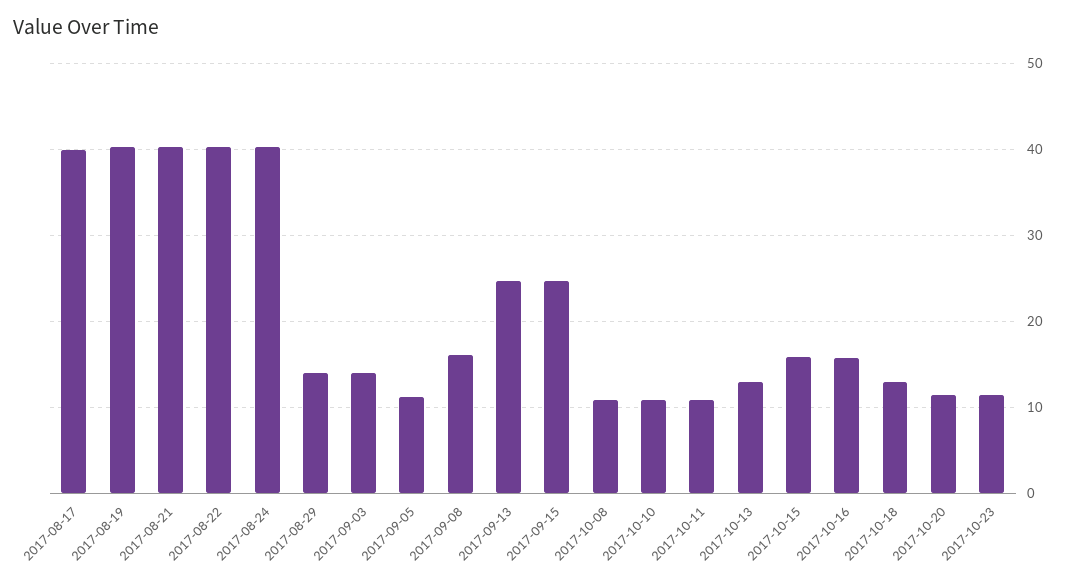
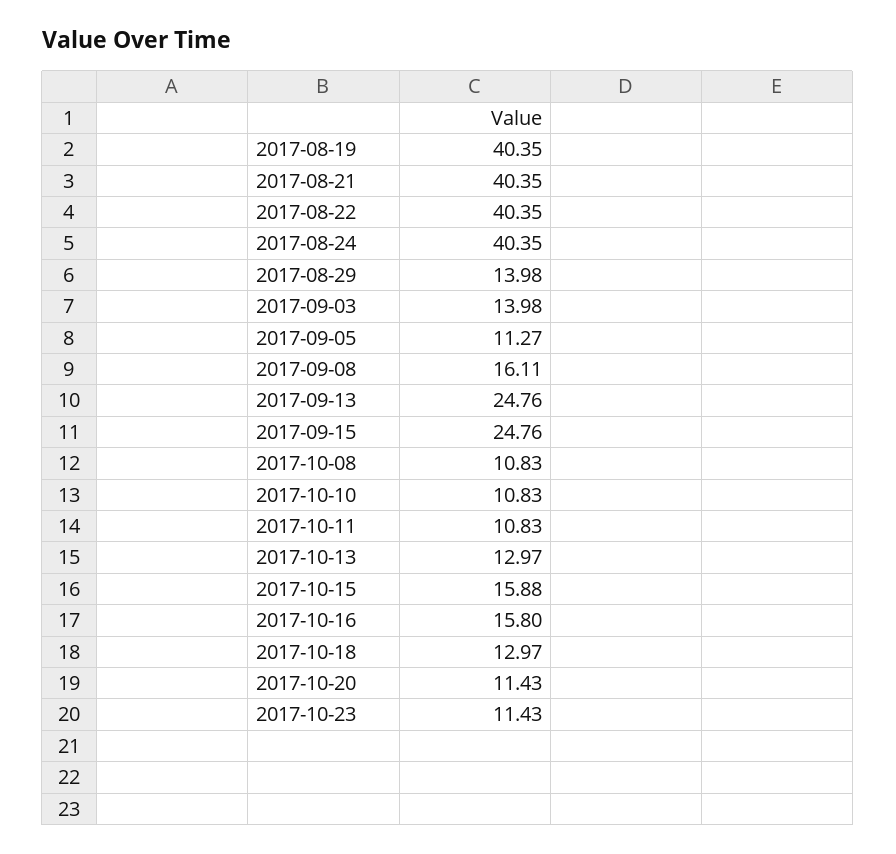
  {
-   "2017-08-17": 40,
    "2017-08-19": 40.35,
    "2017-08-21": 40.35,
    "2017-08-22": 40.35,
    "2017-08-24": 40.35,
    "2017-08-29": 13.98,
    "2017-09-03": 13.98,
    "2017-09-05": 11.27,
    "2017-09-08": 16.11,
    "2017-09-13": 24.76,
    "2017-09-15": 24.76,
    "2017-10-08": 10.83,
    "2017-10-10": 10.83,
    "2017-10-11": 10.83,
    "2017-10-13": 12.97,
    "2017-10-15": 15.88,
    "2017-10-16": 15.8,
    "2017-10-18": 12.97,
    "2017-10-20": 11.43,
    "2017-10-23": 11.43
  }

